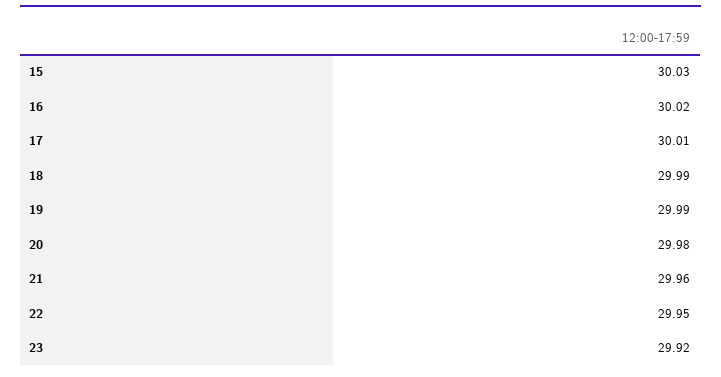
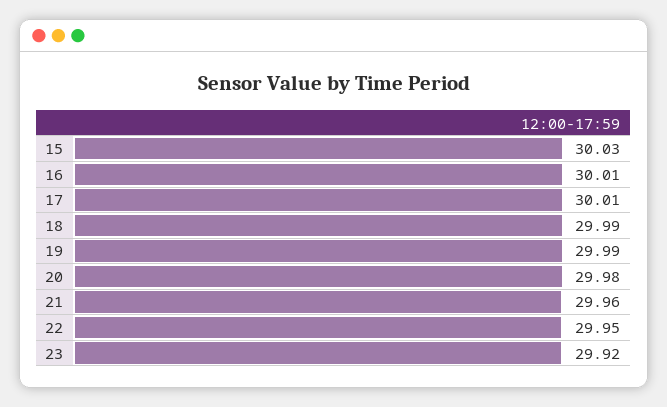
  {
    "15": 30.03,
-   "16": 30.02,
+   "16": 30.01,
    "17": 30.01,
    "18": 29.99,
    "19": 29.99,
    "20": 29.98,
    "21": 29.96,
    "22": 29.95,
    "23": 29.92
  }

